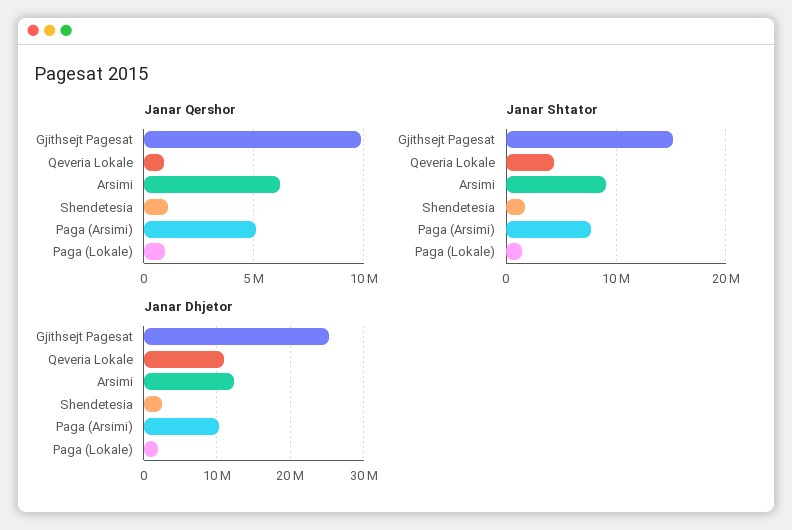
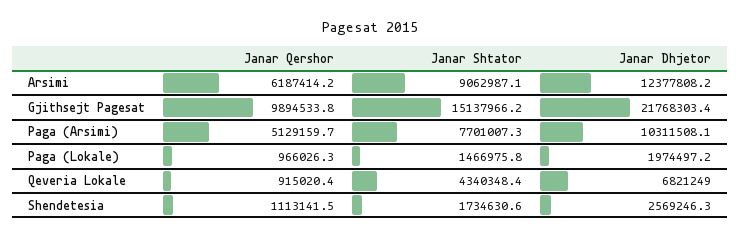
  {
    "Janar Qershor": {
      "Gjithsejt Pagesat": 9894533.8,
      "Qeveria Lokale": 915020.4,
      "Arsimi": 6187414.2,
      "Shendetesia": 1113141.5,
      "Paga (Arsimi)": 5129159.7,
      "Paga (Lokale)": 966026.3
    },
    "Janar Shtator": {
      "Gjithsejt Pagesat": 15137966.2,
      "Qeveria Lokale": 4340348.4,
      "Arsimi": 9062987.1,
      "Shendetesia": 1734630.6,
      "Paga (Arsimi)": 7701007.3,
      "Paga (Lokale)": 1466975.8
    },
    "Janar Dhjetor": {
-     "Gjithsejt Pagesat": 25000000,
+     "Gjithsejt Pagesat": 21768303.4,
-     "Qeveria Lokale": 11000000,
+     "Qeveria Lokale": 6821249,
      "Arsimi": 12377808.2,
      "Shendetesia": 2569246.3,
      "Paga (Arsimi)": 10311508.1,
      "Paga (Lokale)": 1974497.2
    }
  }

